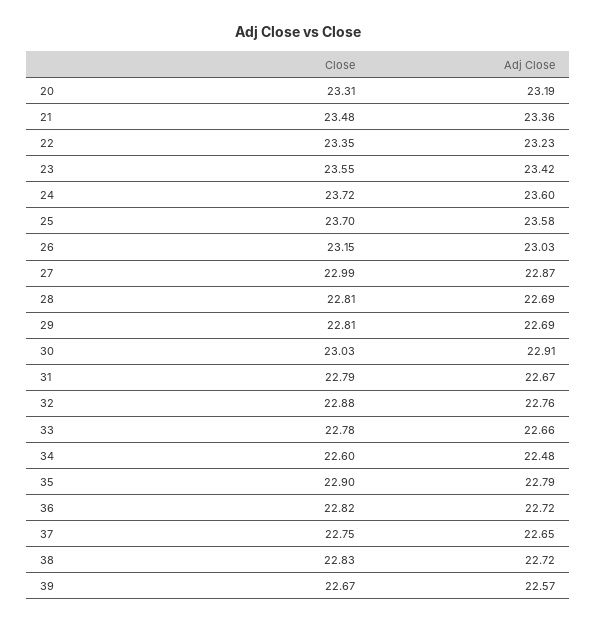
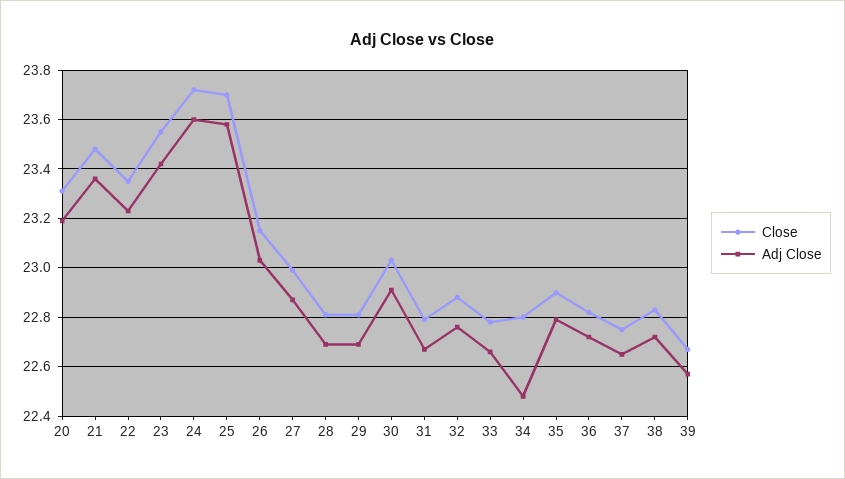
  {
    "Close": {
      "20": 23.31,
      "21": 23.48,
      "22": 23.35,
      "23": 23.55,
      "24": 23.72,
      "25": 23.7,
      "26": 23.15,
      "27": 22.99,
      "28": 22.81,
      "29": 22.81,
      "30": 23.03,
      "31": 22.79,
      "32": 22.88,
      "33": 22.78,
-     "34": 22.6,
+     "34": 22.8,
      "35": 22.9,
      "36": 22.82,
      "37": 22.75,
      "38": 22.83,
      "39": 22.67
    },
    "Adj Close": {
      "20": 23.19,
      "21": 23.36,
      "22": 23.23,
      "23": 23.42,
      "24": 23.6,
      "25": 23.58,
      "26": 23.03,
      "27": 22.87,
      "28": 22.69,
      "29": 22.69,
      "30": 22.91,
      "31": 22.67,
      "32": 22.76,
      "33": 22.66,
      "34": 22.48,
      "35": 22.79,
      "36": 22.72,
      "37": 22.65,
      "38": 22.72,
      "39": 22.57
    }
  }

